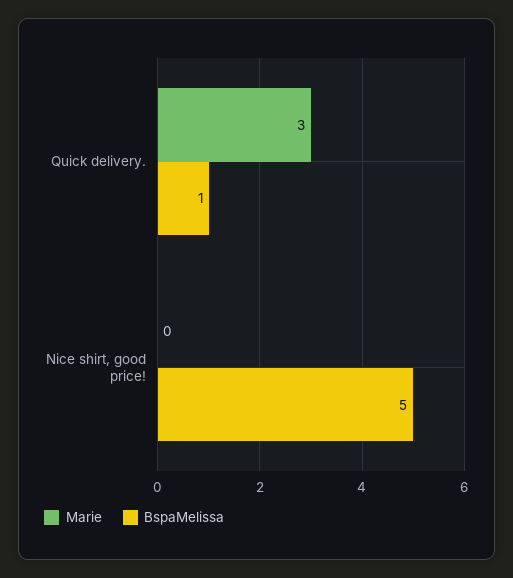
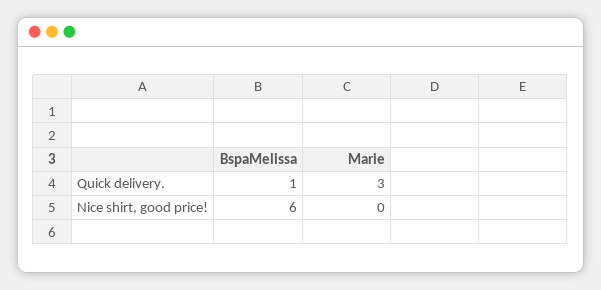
  {
    "Marie": {
      "Quick delivery.": 3,
      "Nice shirt, good price!": 0
    },
    "BspaMelissa": {
      "Quick delivery.": 1,
-     "Nice shirt, good price!": 5
+     "Nice shirt, good price!": 6
    }
  }

